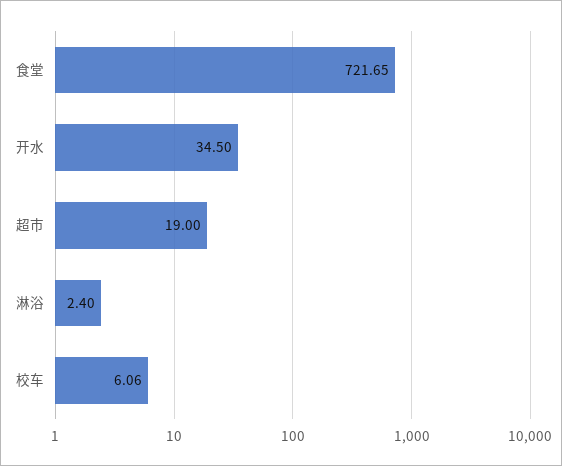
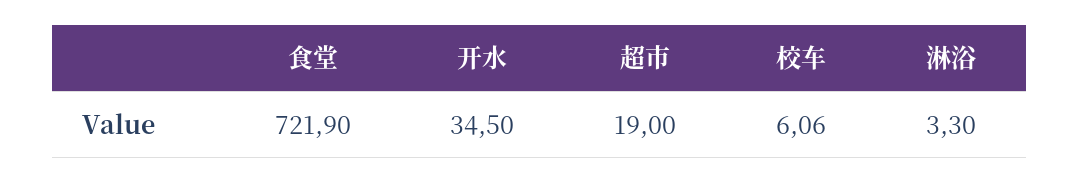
  {
-   "食堂": 721.65,
+   "食堂": 721.9,
    "开水": 34.5,
    "超市": 19,
-   "淋浴": 2.4,
+   "淋浴": 3.3,
    "校车": 6.06
  }

